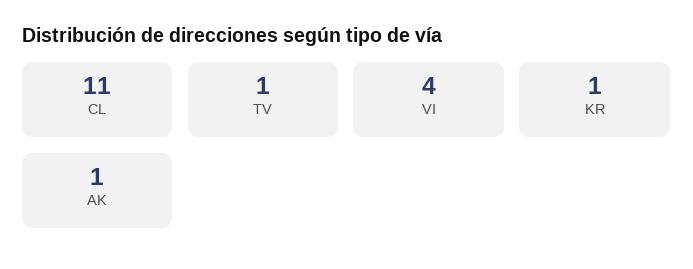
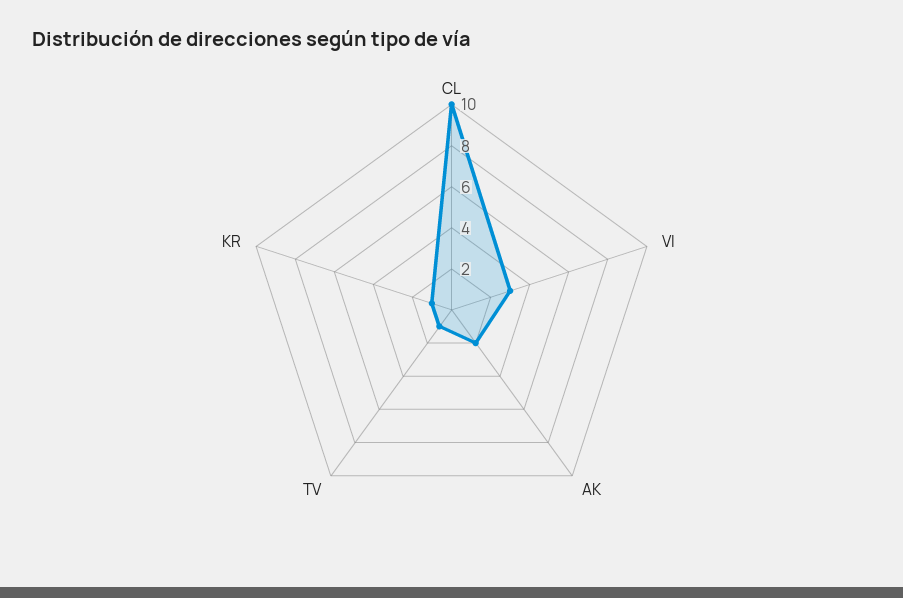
  {
-   "CL": 11,
+   "CL": 10,
    "TV": 1,
-   "VI": 4,
+   "VI": 3,
    "KR": 1,
-   "AK": 1
+   "AK": 2
  }

